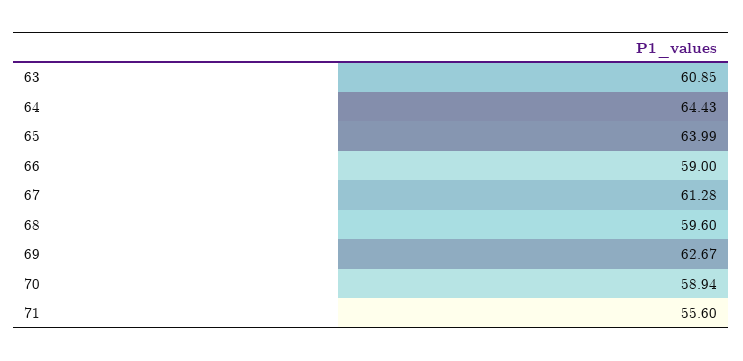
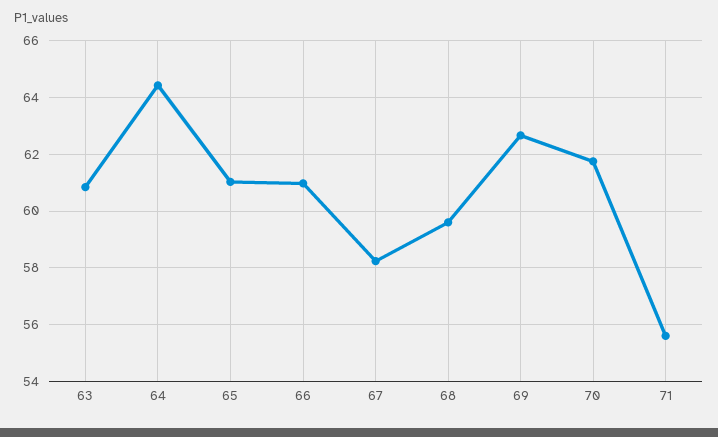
  {
    "63": 60.85,
    "64": 64.43,
-   "65": 63.99,
+   "65": 61,
-   "66": 59,
+   "66": 61,
-   "67": 61.28,
+   "67": 58.25,
    "68": 59.6,
    "69": 62.67,
-   "70": 58.94,
+   "70": 61.75,
    "71": 55.6
  }

